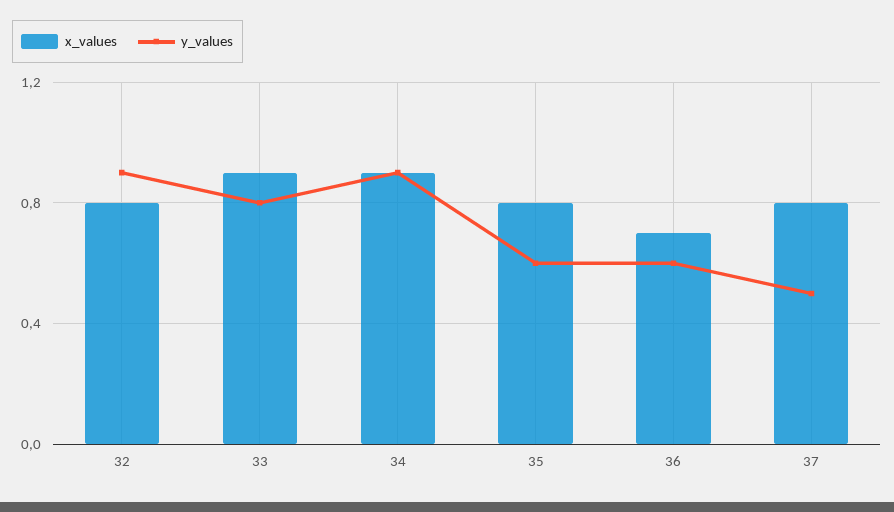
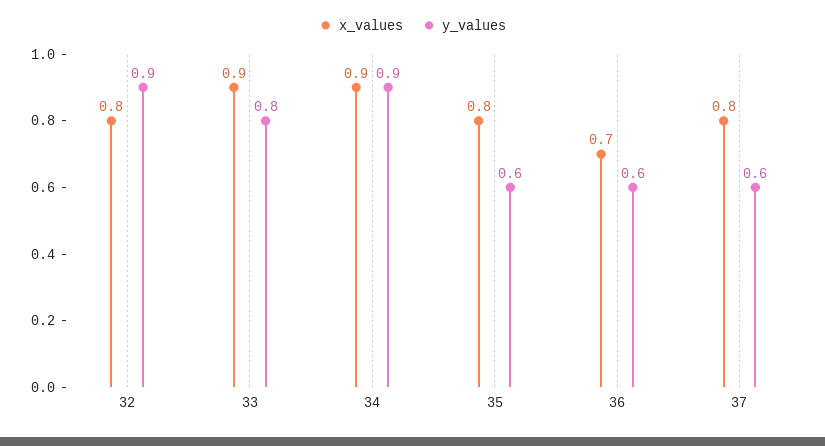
  {
    "x_values": {
      "32": 0.8,
      "33": 0.9,
      "34": 0.9,
      "35": 0.8,
      "36": 0.7,
      "37": 0.8
    },
    "y_values": {
      "32": 0.9,
      "33": 0.8,
      "34": 0.9,
      "35": 0.6,
      "36": 0.6,
-     "37": 0.5
+     "37": 0.6
    }
  }

